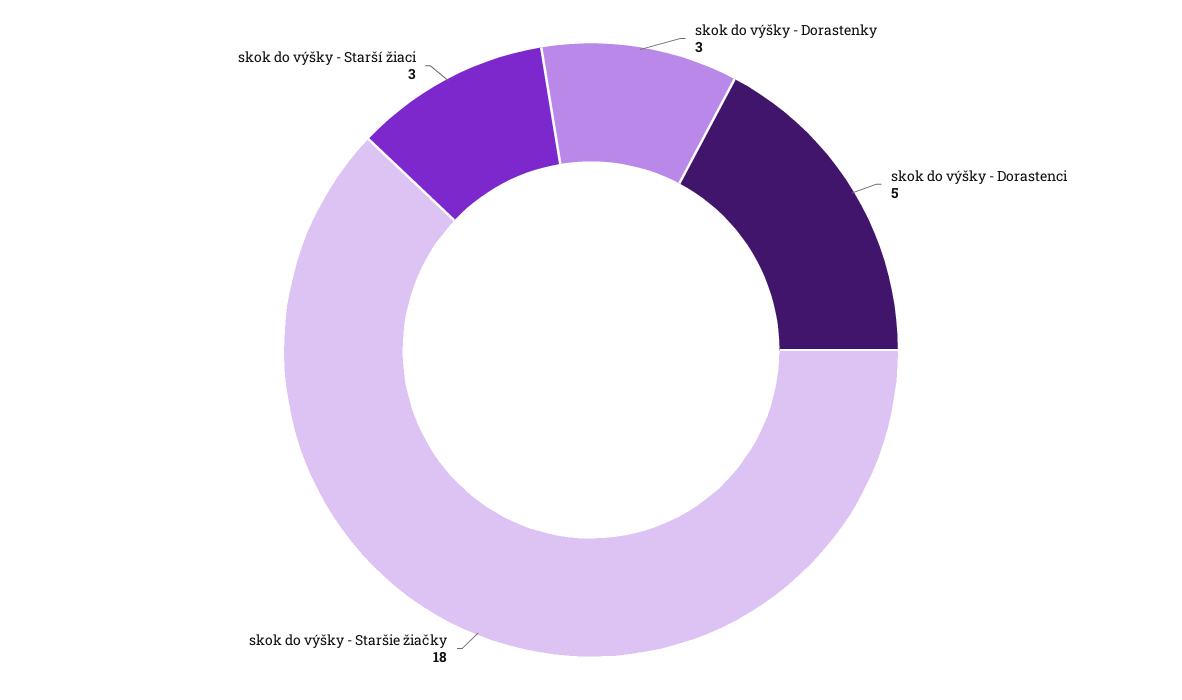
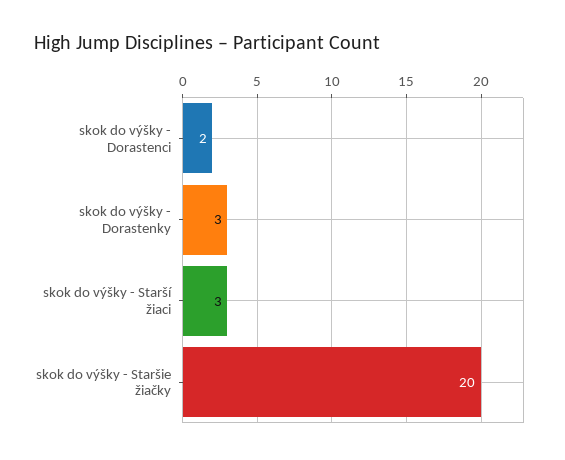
  {
    "skok do výšky - Dorastenky": 3,
-   "skok do výšky - Dorastenci": 5,
+   "skok do výšky - Dorastenci": 2,
-   "skok do výšky - Staršie žiačky": 18,
+   "skok do výšky - Staršie žiačky": 20,
    "skok do výšky - Starší žiaci": 3
  }

